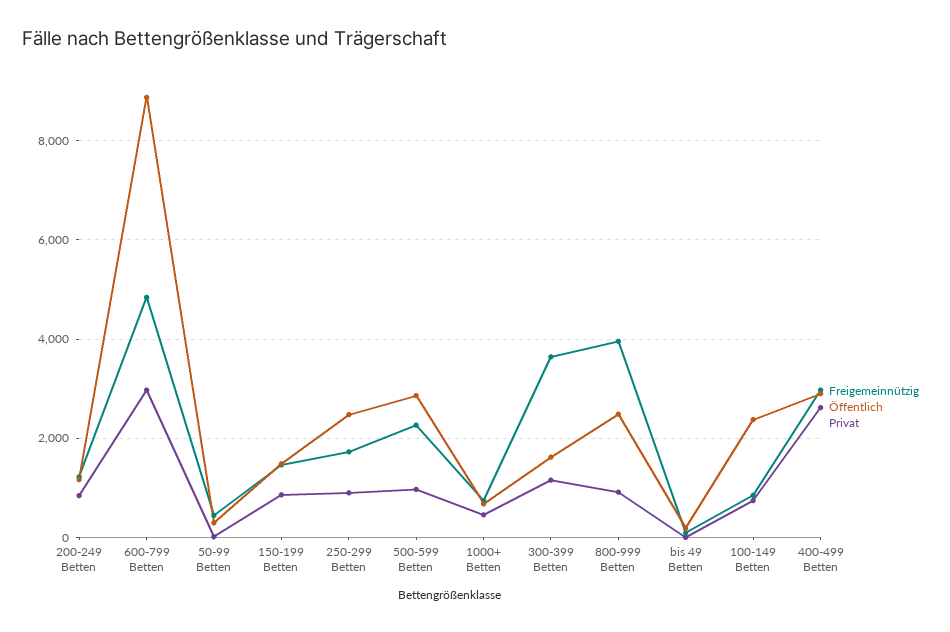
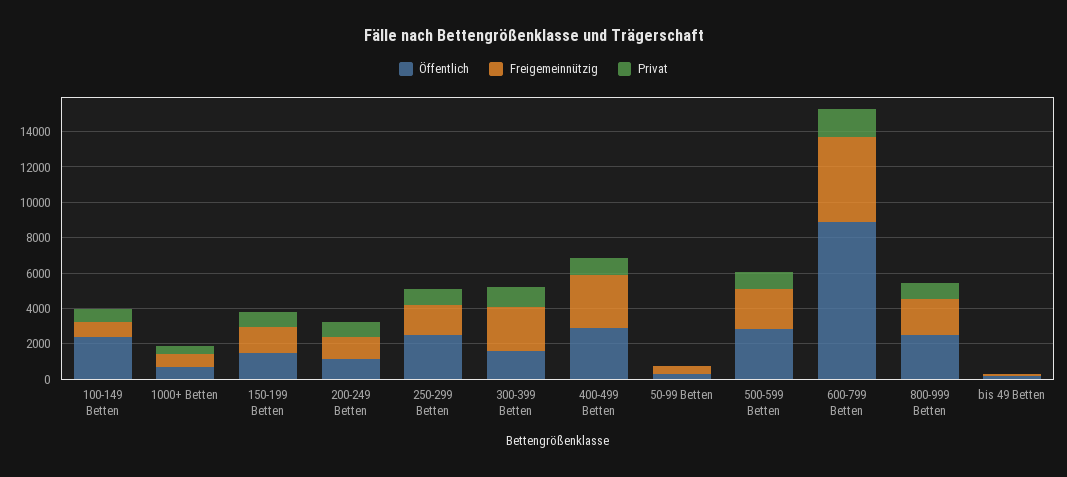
  {
    "Freigemeinnützig": {
      "200-249 Betten": 1200,
      "600-799 Betten": 4800,
      "50-99 Betten": 400,
      "150-199 Betten": 1400,
      "250-299 Betten": 1800,
      "500-599 Betten": 2200,
      "1000+ Betten": 800,
-     "300-399 Betten": 3600,
+     "300-399 Betten": 2500,
-     "800-999 Betten": 4000,
+     "800-999 Betten": 2000,
      "bis 49 Betten": 0,
      "100-149 Betten": 800,
      "400-499 Betten": 3000
    },
    "Öffentlich": {
      "200-249 Betten": 1200,
      "600-799 Betten": 8800,
      "50-99 Betten": 200,
      "150-199 Betten": 1400,
      "250-299 Betten": 2400,
      "500-599 Betten": 2800,
      "1000+ Betten": 600,
      "300-399 Betten": 1600,
      "800-999 Betten": 2400,
      "bis 49 Betten": 200,
      "100-149 Betten": 2400,
      "400-499 Betten": 3000
    },
    "Privat": {
      "200-249 Betten": 800,
-     "600-799 Betten": 3000,
+     "600-799 Betten": 1500,
      "50-99 Betten": 0,
      "150-199 Betten": 800,
      "250-299 Betten": 800,
      "500-599 Betten": 1000,
      "1000+ Betten": 400,
      "300-399 Betten": 1200,
      "800-999 Betten": 1000,
      "bis 49 Betten": 0,
      "100-149 Betten": 800,
-     "400-499 Betten": 2600
+     "400-499 Betten": 1000
    }
  }

